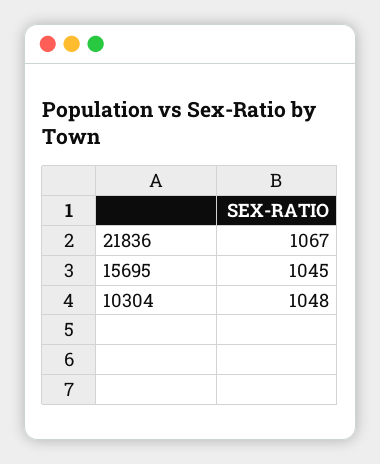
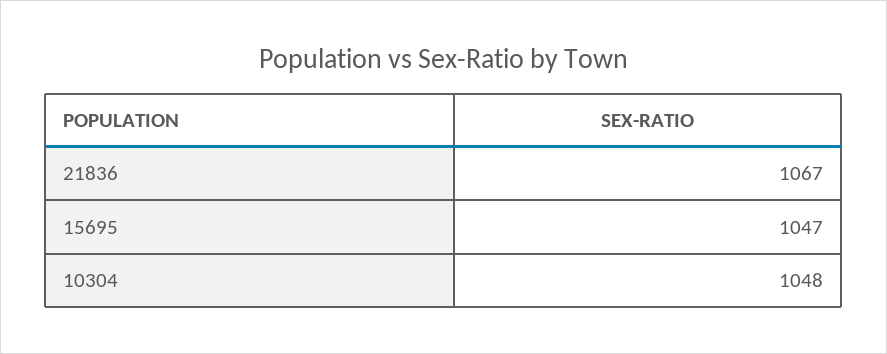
  {
    "21836": 1067,
-   "15695": 1045,
+   "15695": 1047,
    "10304": 1048
  }

